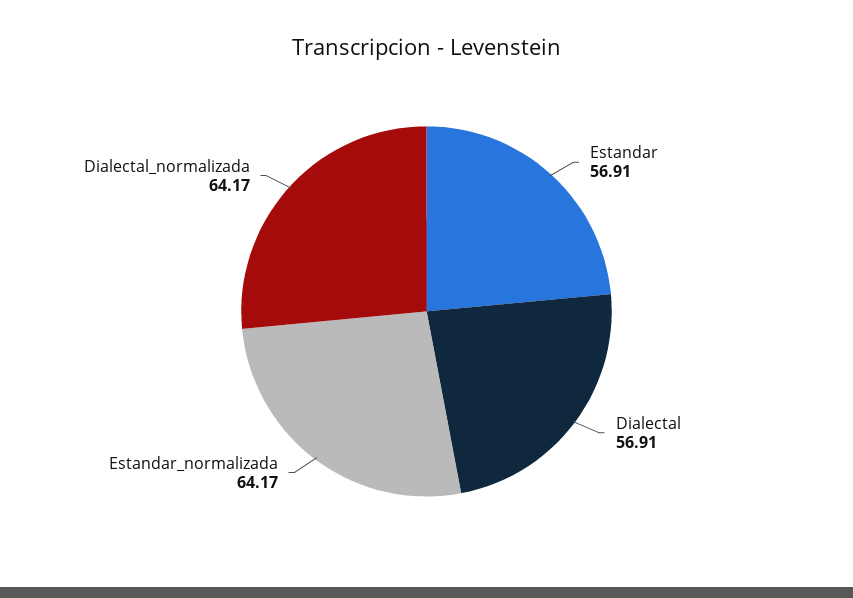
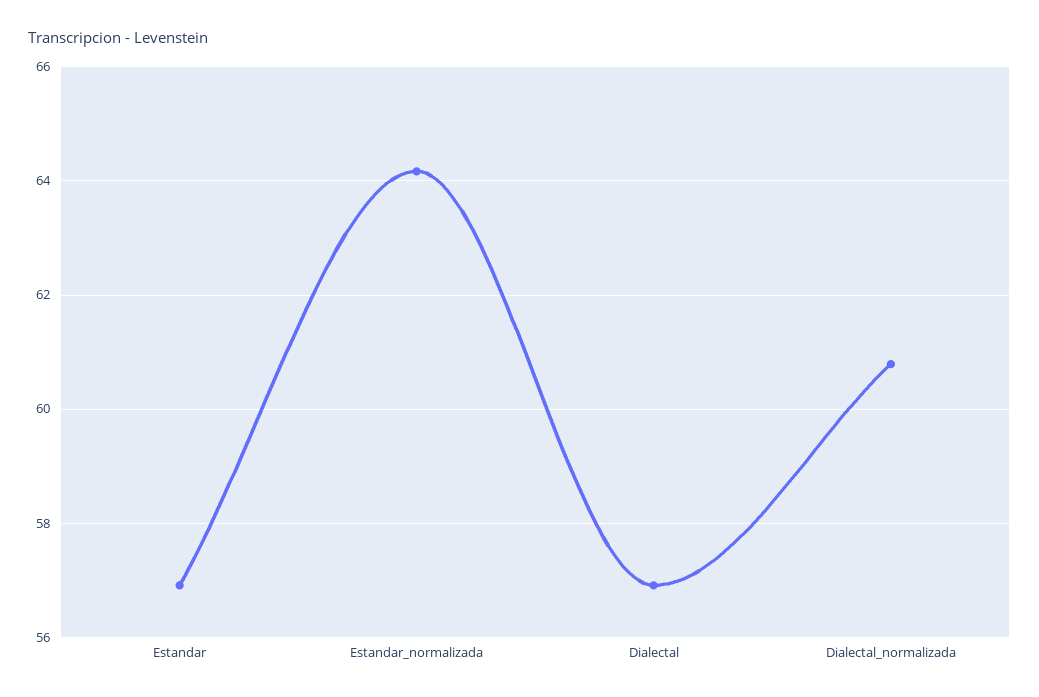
  {
    "Estandar": 56.91,
    "Dialectal": 56.91,
    "Estandar_normalizada": 64.17,
-   "Dialectal_normalizada": 64.17
+   "Dialectal_normalizada": 60.8
  }

